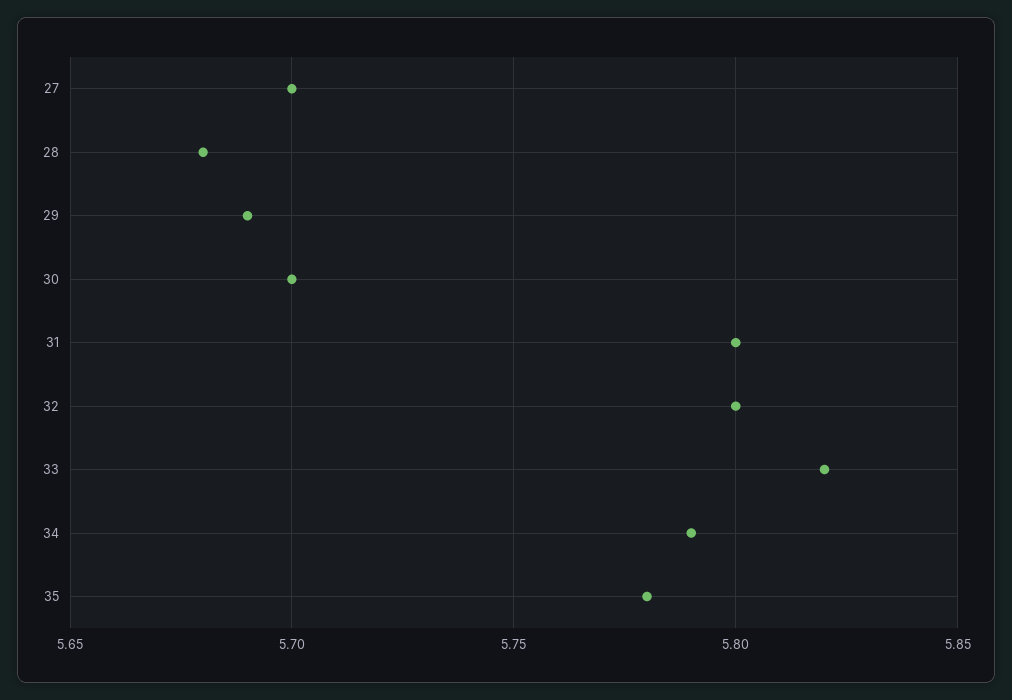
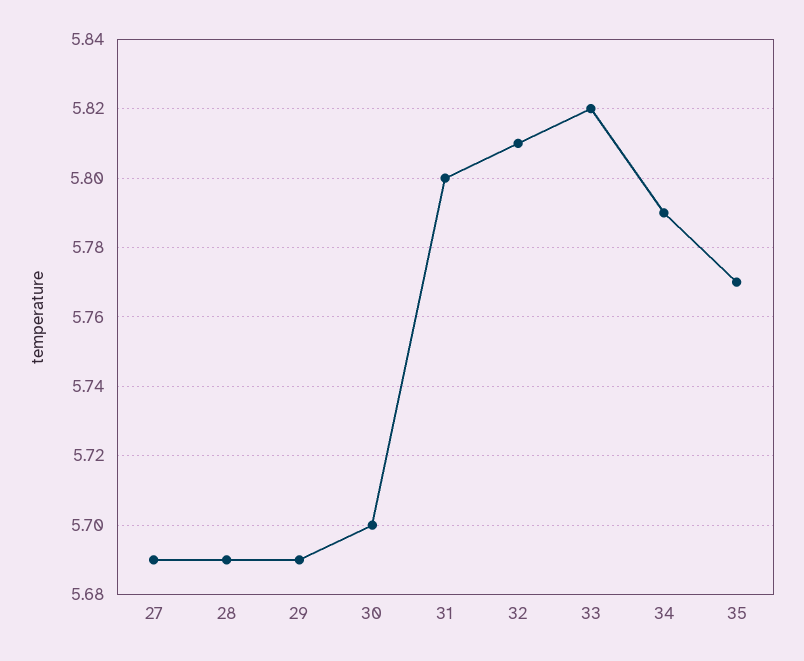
  {
-   "27": 5.7,
+   "27": 5.69,
-   "28": 5.68,
+   "28": 5.69,
    "29": 5.69,
    "30": 5.7,
    "31": 5.8,
-   "32": 5.8,
+   "32": 5.81,
    "33": 5.82,
    "34": 5.79,
-   "35": 5.78
+   "35": 5.77
  }

